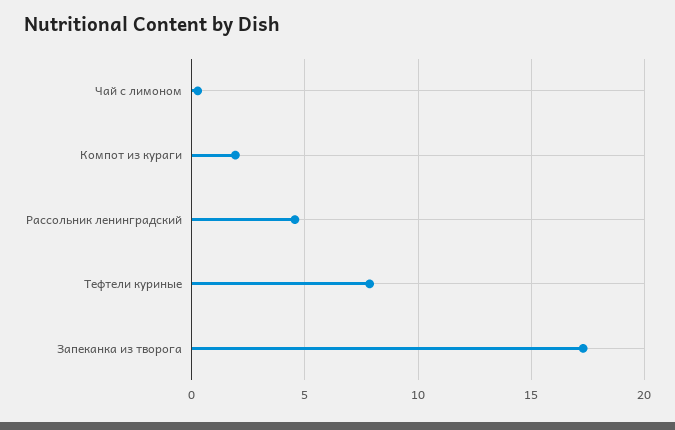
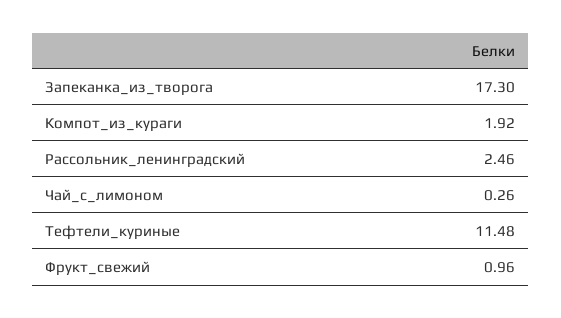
  {
    "Чай с лимоном": 0.26,
    "Компот из кураги": 1.92,
-   "Рассольник ленинградский": 4.5,
+   "Рассольник ленинградский": 2.46,
-   "Тефтели куриные": 8,
+   "Тефтели куриные": 11.48,
-   "Запеканка из творога": 17.3
+   "Запеканка из творога": 17.3,
+   "Фрукт_свежий": 0.96
  }

